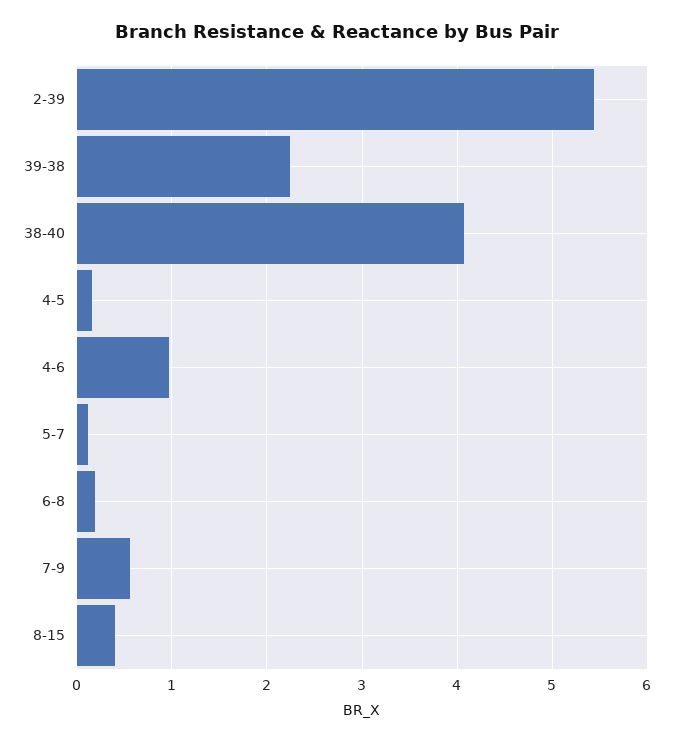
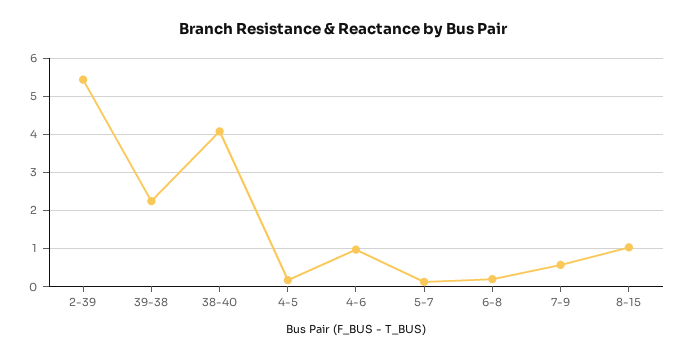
  {
    "2-39": 5.4,
    "39-38": 2.2,
    "38-40": 4.1,
    "4-5": 0.2,
    "4-6": 1,
    "5-7": 0.1,
    "6-8": 0.2,
    "7-9": 0.6,
-   "8-15": 0.4
+   "8-15": 1
  }

